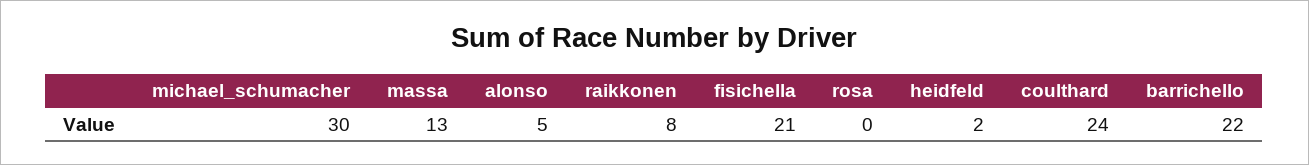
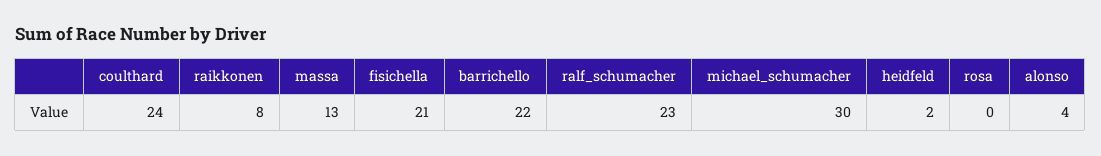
  {
    "michael_schumacher": 30,
    "massa": 13,
-   "alonso": 5,
+   "alonso": 4,
    "raikkonen": 8,
    "fisichella": 21,
    "rosa": 0,
    "heidfeld": 2,
    "coulthard": 24,
-   "barrichello": 22
+   "barrichello": 22,
+   "ralf_schumacher": 23
  }

